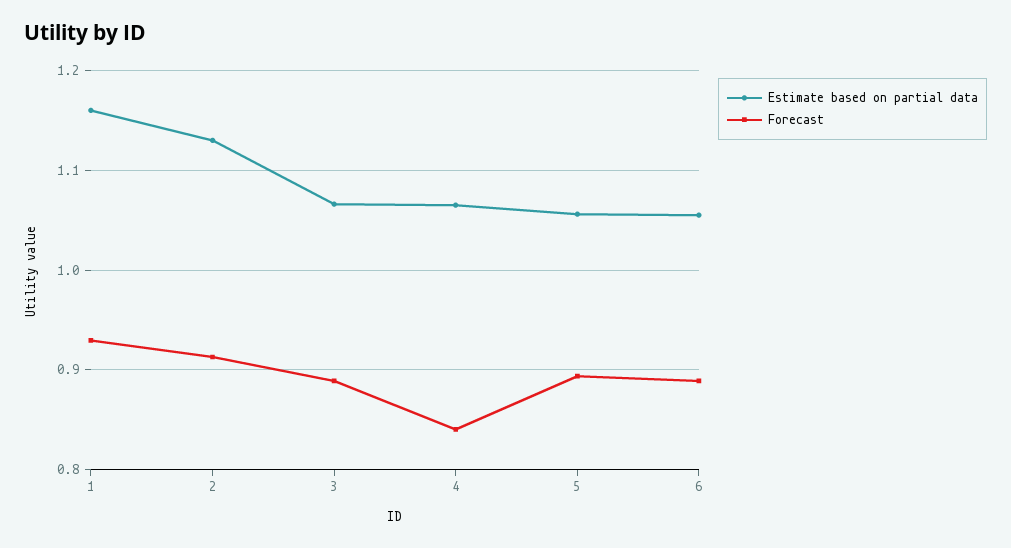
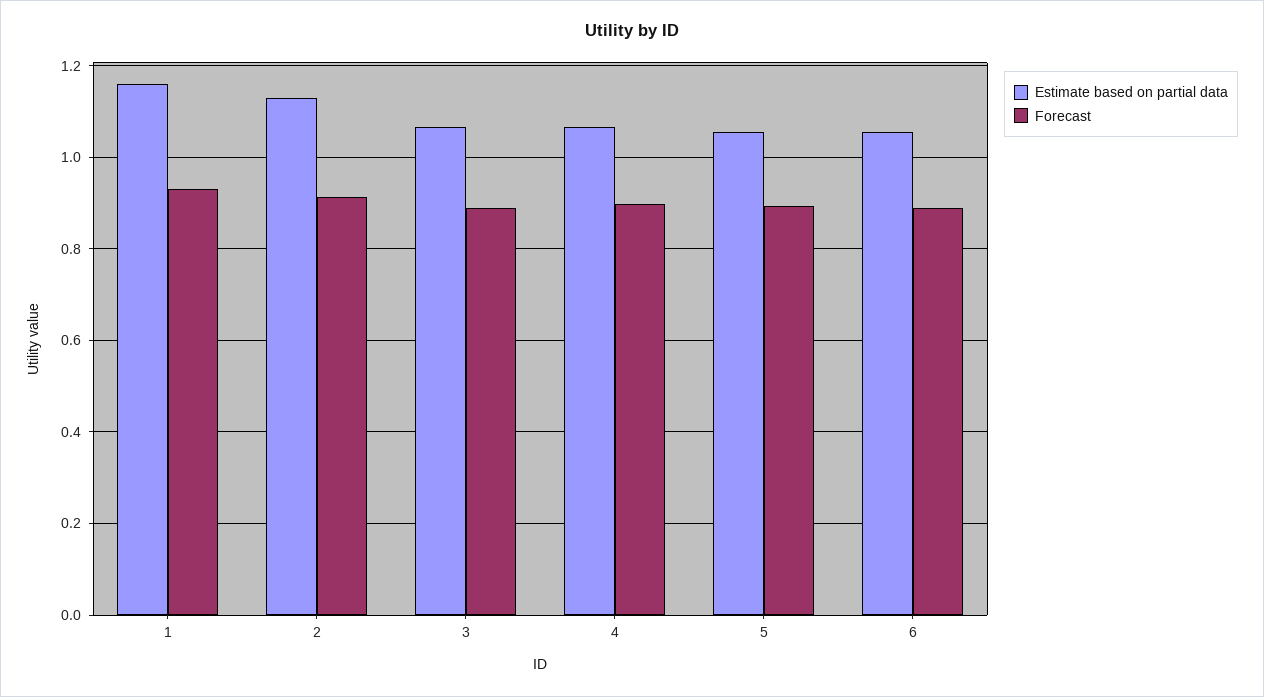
  {
    "Estimate based on partial data": {
      "1": 1.16,
      "2": 1.13,
      "3": 1.07,
      "4": 1.07,
      "5": 1.06,
      "6": 1.06
    },
    "Forecast": {
      "1": 0.93,
      "2": 0.91,
      "3": 0.89,
-     "4": 0.84,
+     "4": 0.9,
      "5": 0.89,
      "6": 0.89
    }
  }

